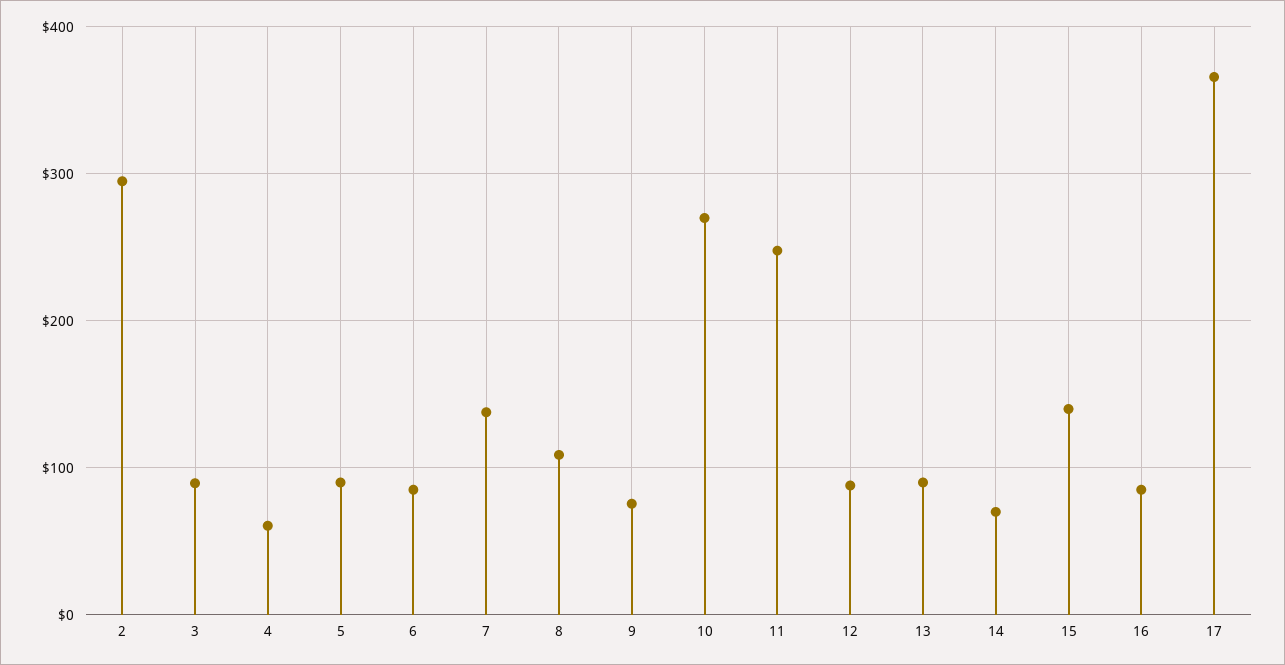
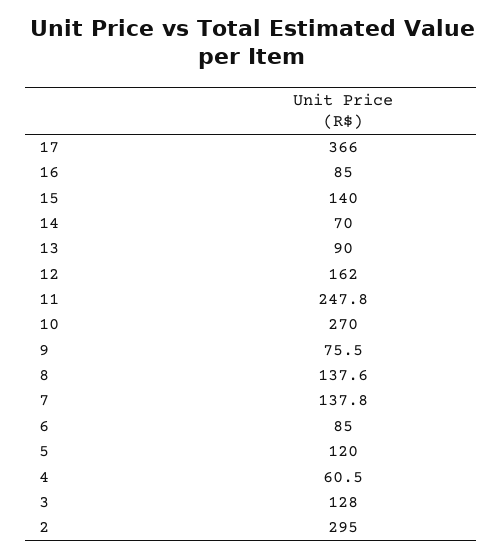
  {
    "2": 295,
-   "3": 90,
+   "3": 128,
    "4": 60.5,
-   "5": 90,
+   "5": 120,
    "6": 85,
    "7": 137.8,
-   "8": 110,
+   "8": 137.6,
    "9": 75.5,
    "10": 270,
    "11": 247.8,
-   "12": 90,
+   "12": 162,
    "13": 90,
    "14": 70,
    "15": 140,
    "16": 85,
    "17": 366
  }

